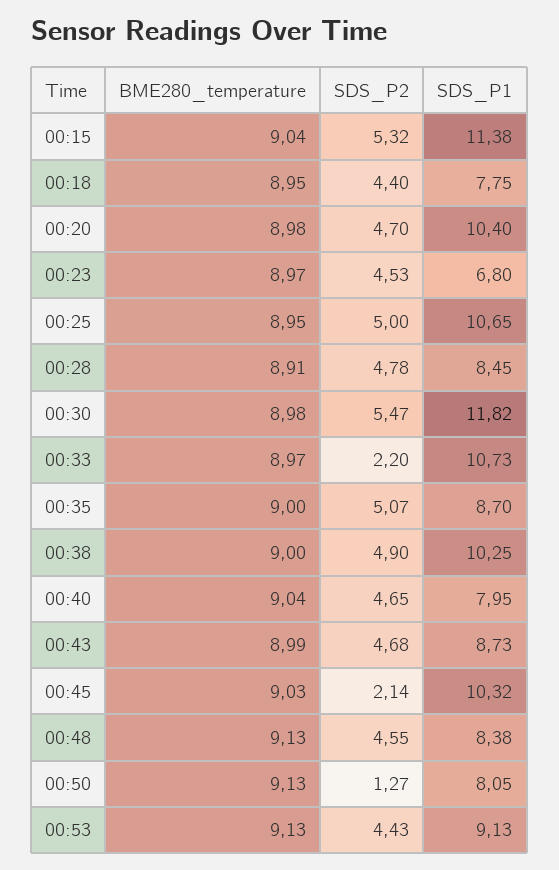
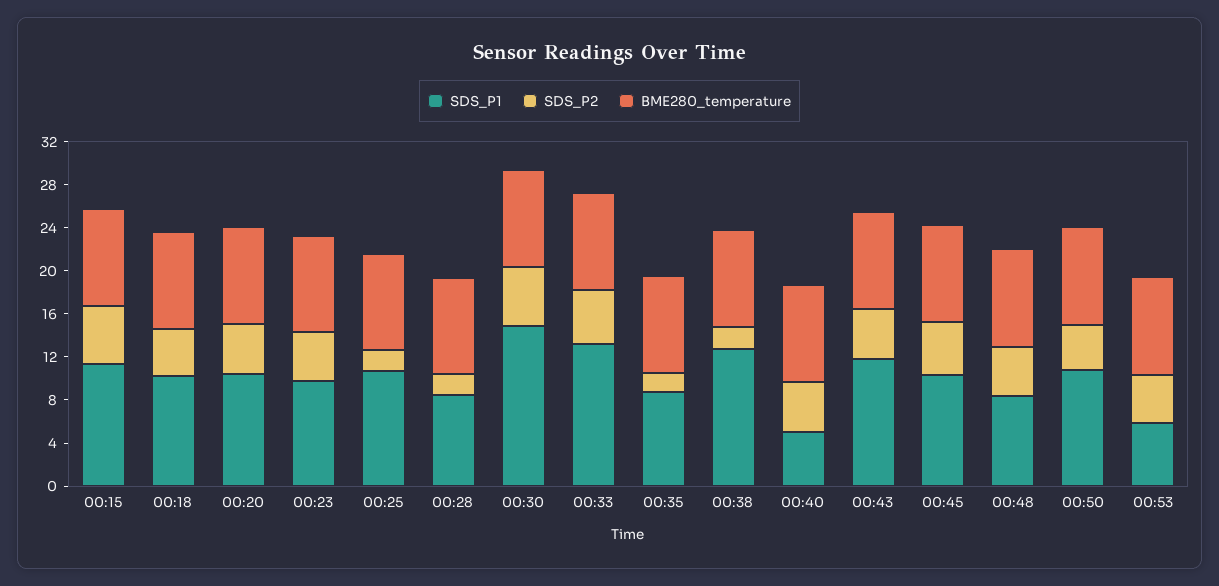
  {
    "BME280_temperature": {
      "00:15": 9.04,
      "00:18": 8.95,
      "00:20": 8.98,
      "00:23": 8.97,
      "00:25": 8.95,
      "00:28": 8.91,
      "00:30": 8.98,
      "00:33": 8.97,
      "00:35": 9,
      "00:38": 9,
      "00:40": 9.04,
      "00:43": 8.99,
      "00:45": 9.03,
      "00:48": 9.13,
      "00:50": 9.13,
      "00:53": 9.13
    },
    "SDS_P2": {
      "00:15": 5.32,
      "00:18": 4.4,
      "00:20": 4.7,
      "00:23": 4.53,
-     "00:25": 5,
+     "00:25": 2,
-     "00:28": 4.78,
+     "00:28": 2,
      "00:30": 5.47,
-     "00:33": 2.2,
+     "00:33": 5,
-     "00:35": 5.07,
+     "00:35": 2,
-     "00:38": 4.9,
+     "00:38": 2,
      "00:40": 4.65,
      "00:43": 4.68,
-     "00:45": 2.14,
+     "00:45": 5,
      "00:48": 4.55,
-     "00:50": 1.27,
+     "00:50": 4,
      "00:53": 4.43
    },
    "SDS_P1": {
      "00:15": 11.38,
-     "00:18": 7.75,
+     "00:18": 10,
      "00:20": 10.4,
-     "00:23": 6.8,
+     "00:23": 10,
      "00:25": 10.65,
      "00:28": 8.45,
-     "00:30": 11.82,
+     "00:30": 15,
-     "00:33": 10.73,
+     "00:33": 13,
      "00:35": 8.7,
-     "00:38": 10.25,
+     "00:38": 13,
-     "00:40": 7.95,
+     "00:40": 5,
-     "00:43": 8.73,
+     "00:43": 12,
      "00:45": 10.32,
      "00:48": 8.38,
-     "00:50": 8.05,
+     "00:50": 11,
-     "00:53": 9.13
+     "00:53": 6
    }
  }

